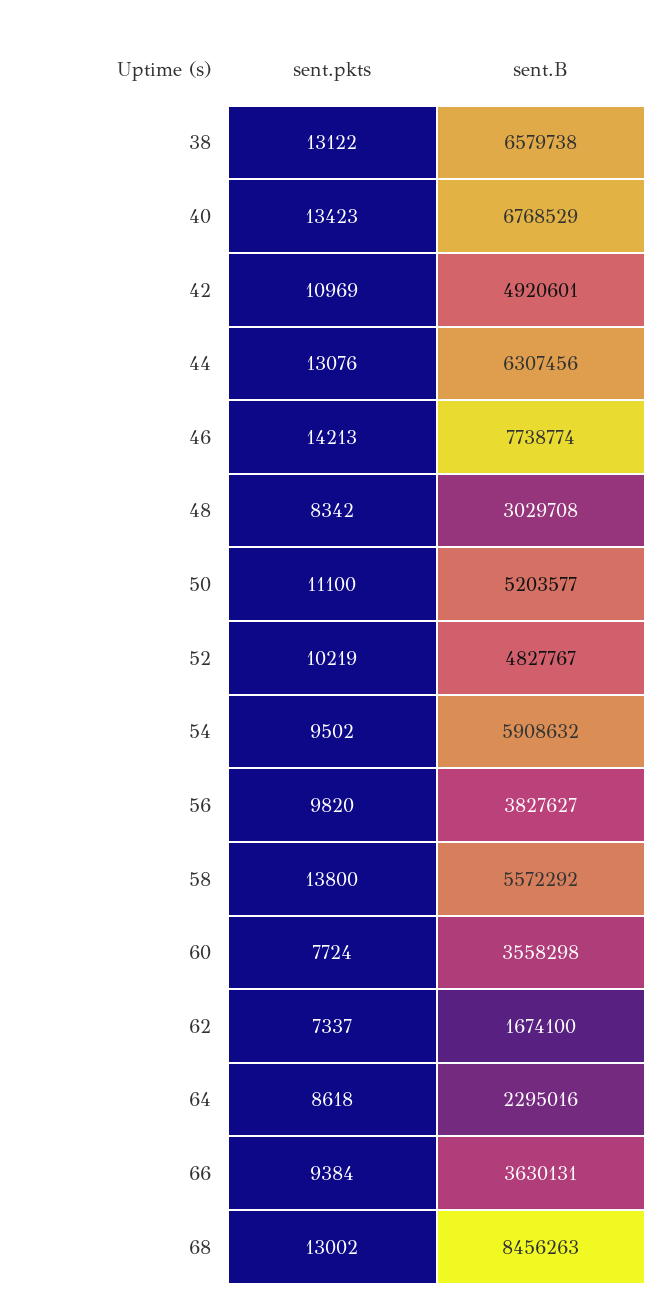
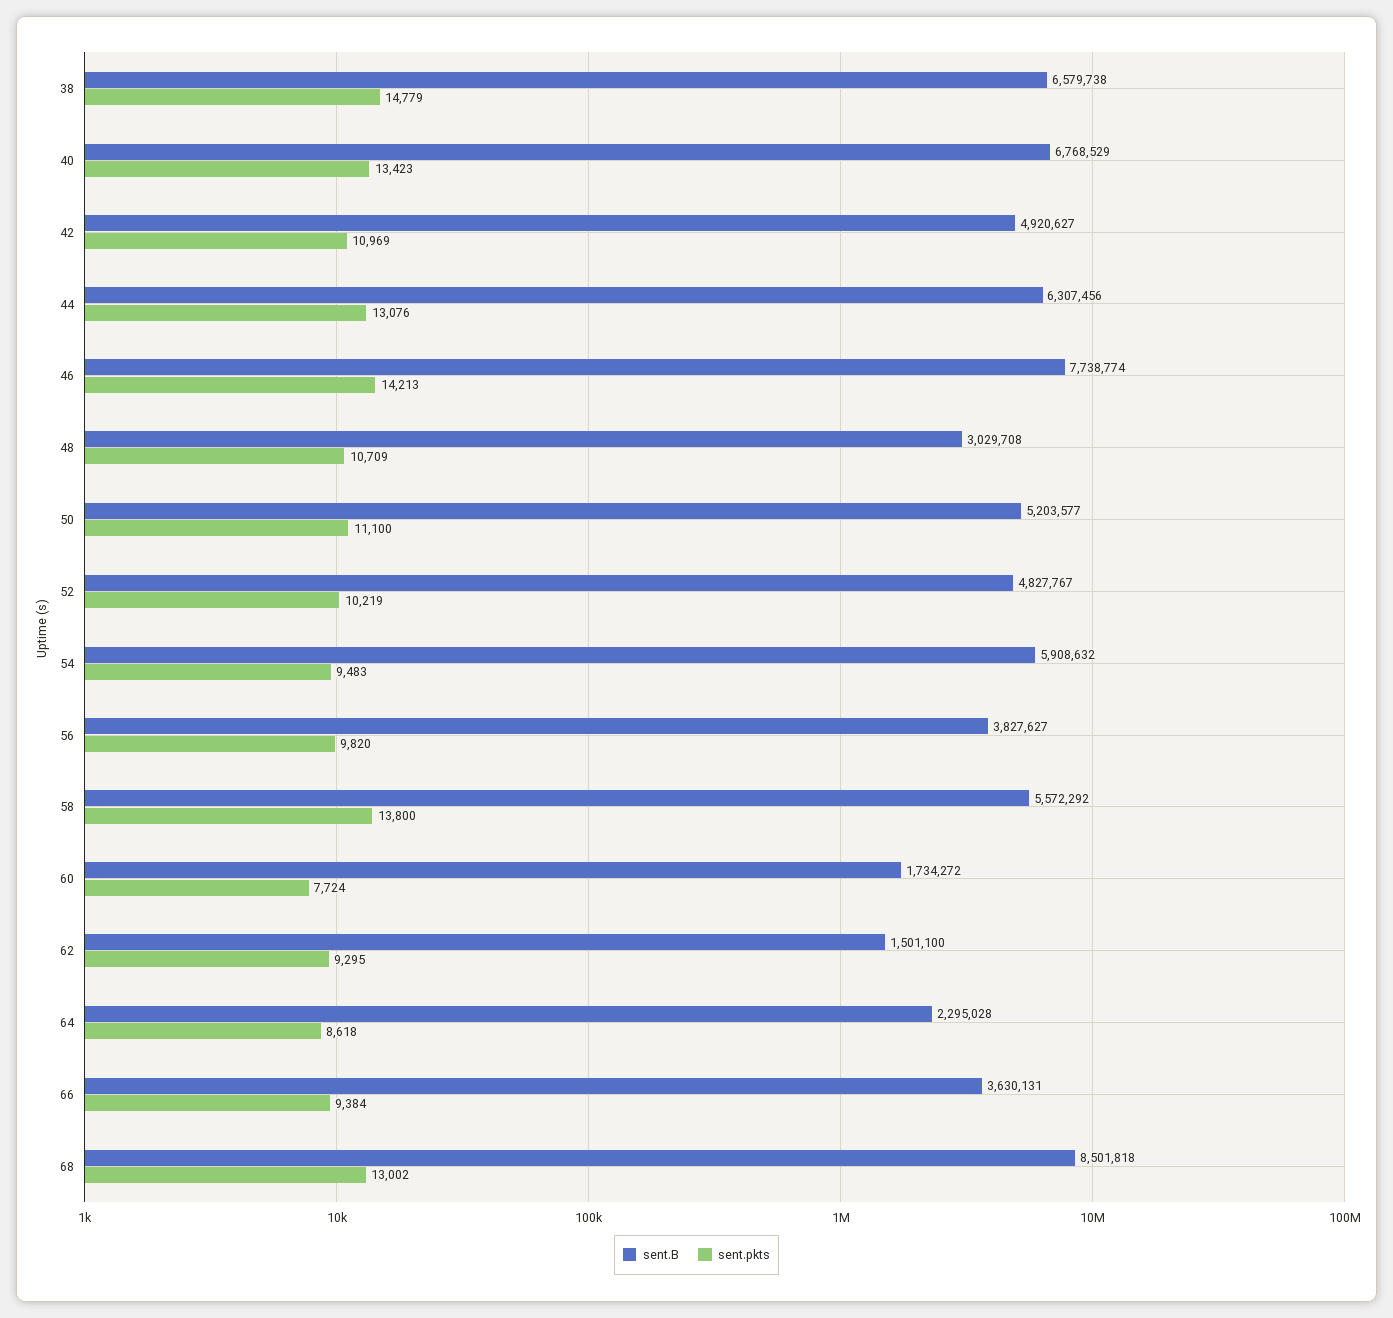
  {
    "sent.pkts": {
-     "38": 13122,
+     "38": 14779,
      "40": 13423,
      "42": 10969,
      "44": 13076,
      "46": 14213,
-     "48": 8342,
+     "48": 10709,
      "50": 11100,
      "52": 10219,
-     "54": 9502,
+     "54": 9483,
      "56": 9820,
      "58": 13800,
      "60": 7724,
-     "62": 7337,
+     "62": 9295,
      "64": 8618,
      "66": 9384,
      "68": 13002
    },
    "sent.B": {
      "38": 6579738,
      "40": 6768529,
-     "42": 4920601,
+     "42": 4920627,
      "44": 6307456,
      "46": 7738774,
      "48": 3029708,
      "50": 5203577,
      "52": 4827767,
      "54": 5908632,
      "56": 3827627,
      "58": 5572292,
-     "60": 3558298,
+     "60": 1734272,
-     "62": 1674100,
+     "62": 1501100,
-     "64": 2295016,
+     "64": 2295028,
      "66": 3630131,
-     "68": 8456263
+     "68": 8501818
    }
  }

